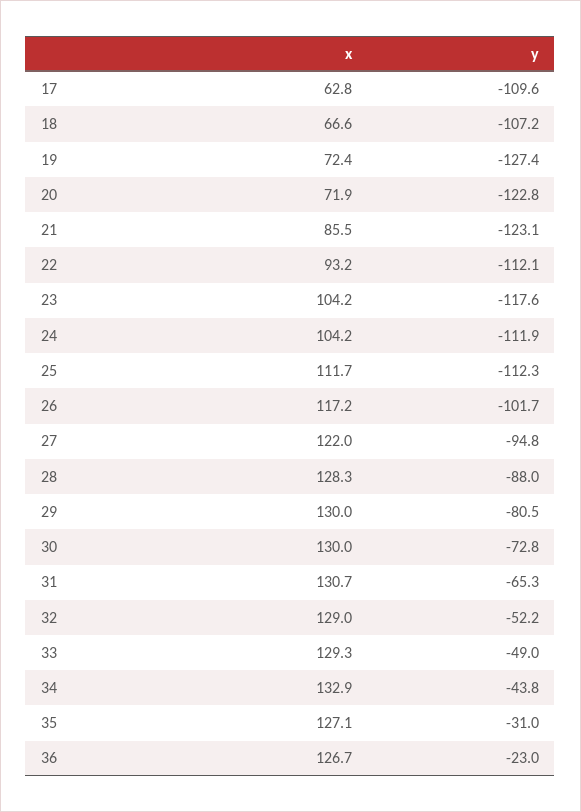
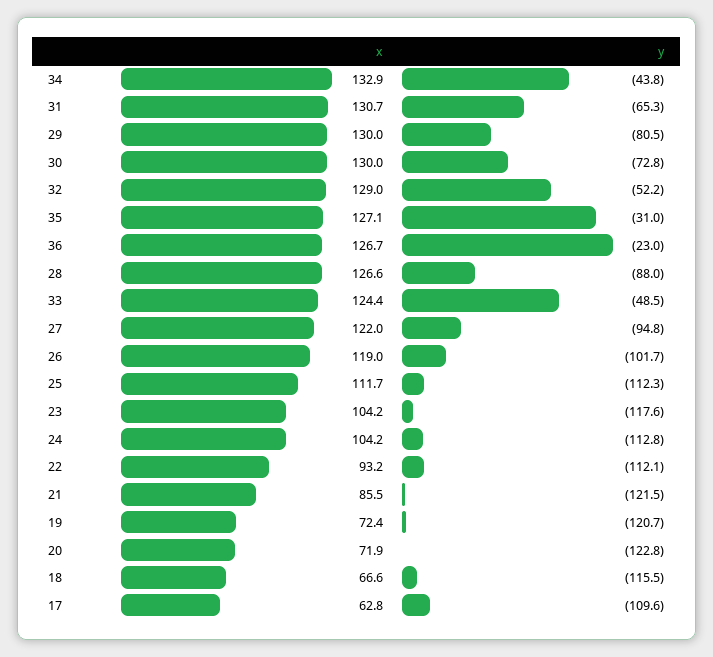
  {
    "x": {
      "17": 62.8,
      "18": 66.6,
      "19": 72.4,
      "20": 71.9,
      "21": 85.5,
      "22": 93.2,
      "23": 104.2,
      "24": 104.2,
      "25": 111.7,
-     "26": 117.2,
+     "26": 119,
      "27": 122,
-     "28": 128.3,
+     "28": 126.6,
      "29": 130,
      "30": 130,
      "31": 130.7,
      "32": 129,
-     "33": 129.3,
+     "33": 124.4,
      "34": 132.9,
      "35": 127.1,
      "36": 126.7
    },
    "y": {
      "17": -109.6,
-     "18": -107.2,
+     "18": -115.5,
-     "19": -127.4,
+     "19": -120.7,
      "20": -122.8,
-     "21": -123.1,
+     "21": -121.5,
      "22": -112.1,
      "23": -117.6,
-     "24": -111.9,
+     "24": -112.8,
      "25": -112.3,
      "26": -101.7,
      "27": -94.8,
      "28": -88,
      "29": -80.5,
      "30": -72.8,
      "31": -65.3,
      "32": -52.2,
-     "33": -49,
+     "33": -48.5,
      "34": -43.8,
      "35": -31,
      "36": -23
    }
  }

